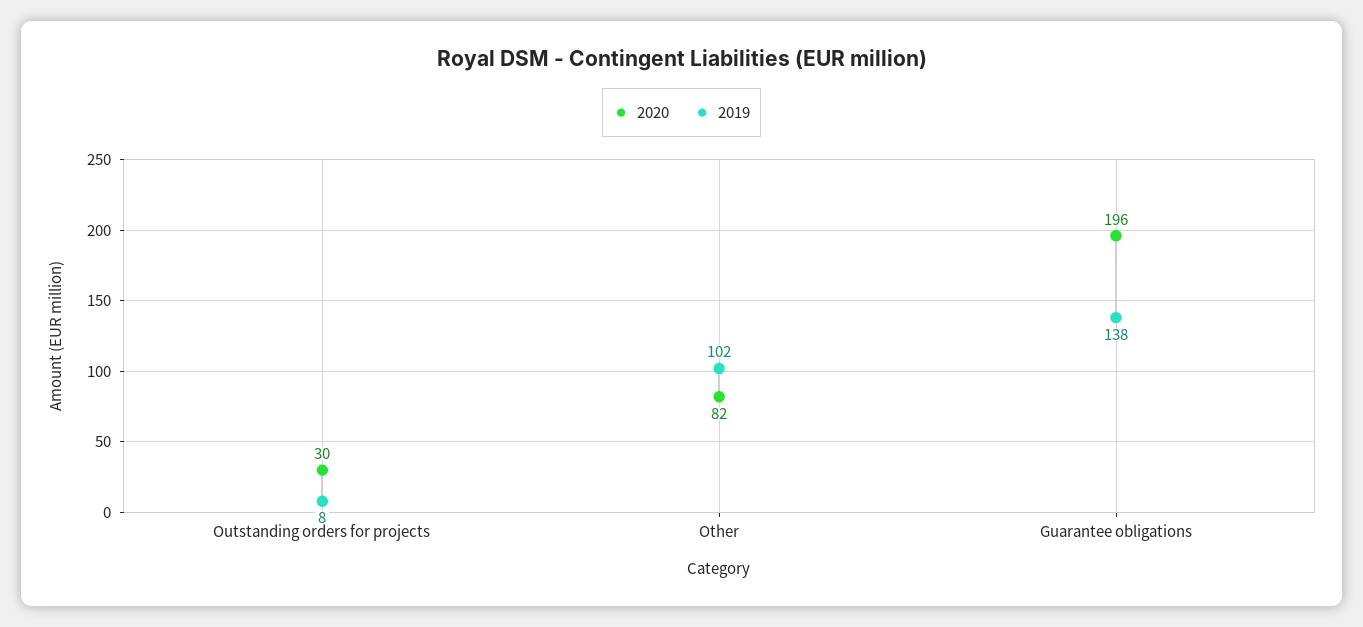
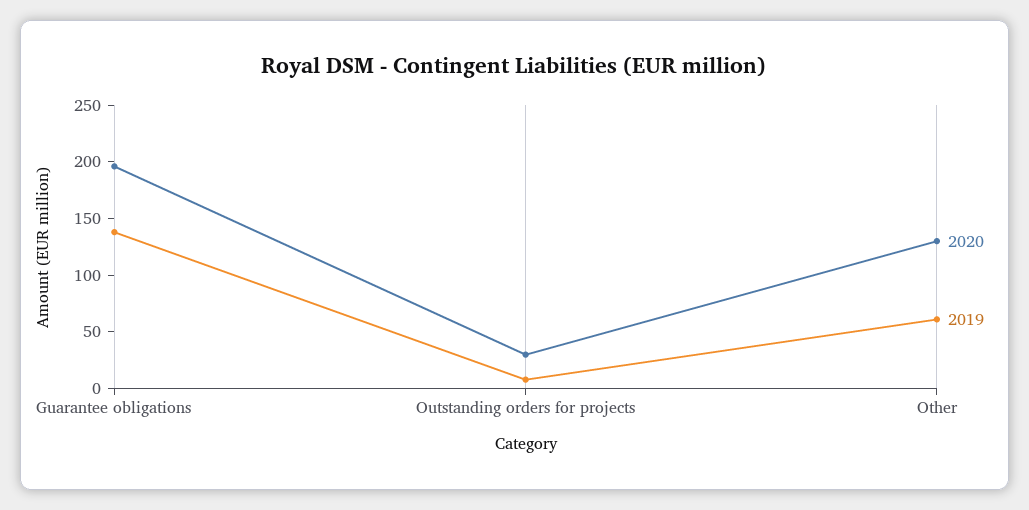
  {
    "2020": {
      "Outstanding orders for projects": 30,
-     "Other": 82,
+     "Other": 130,
      "Guarantee obligations": 196
    },
    "2019": {
      "Outstanding orders for projects": 8,
-     "Other": 102,
+     "Other": 60,
      "Guarantee obligations": 138
    }
  }

